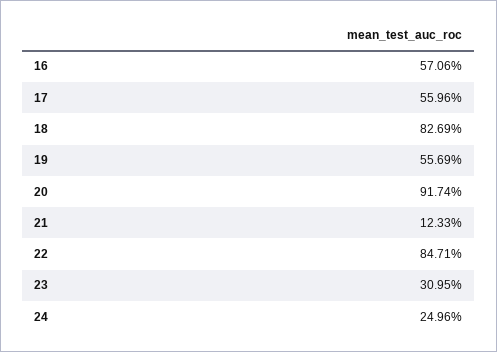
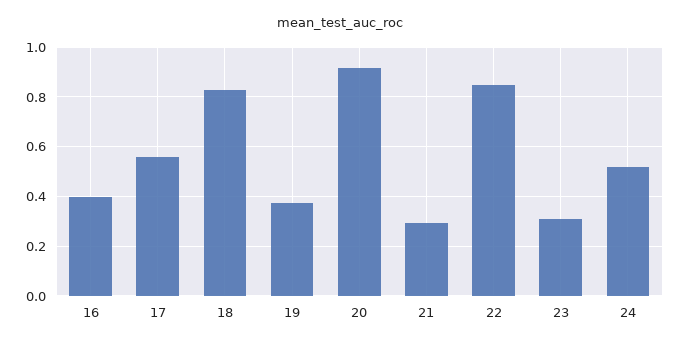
  {
-   "16": 0.5706,
+   "16": 0.4,
    "17": 0.5596,
    "18": 0.8269,
-   "19": 0.5569,
+   "19": 0.375,
    "20": 0.9174,
-   "21": 0.1233,
+   "21": 0.3,
    "22": 0.8471,
    "23": 0.3095,
-   "24": 0.2496
+   "24": 0.525
  }

